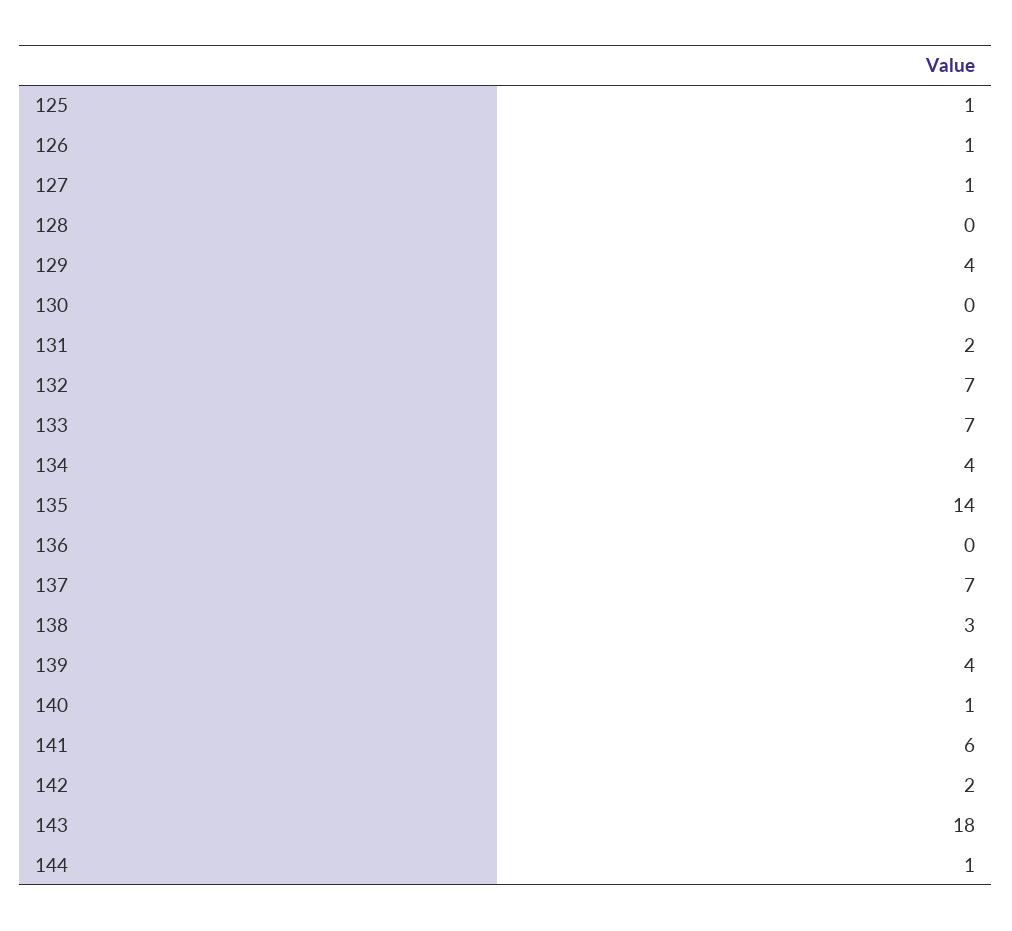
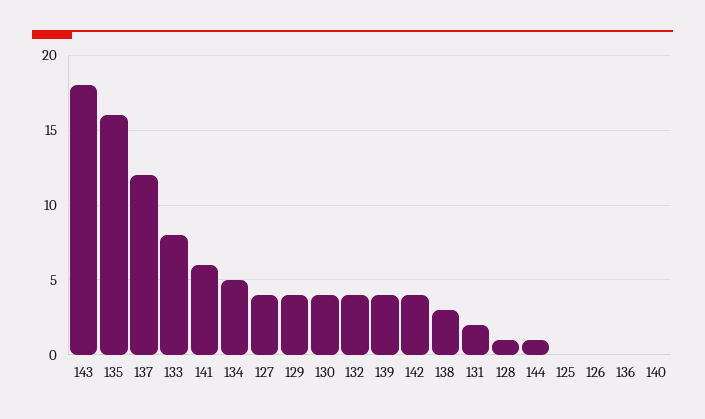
  {
-   "125": 1,
+   "125": 0,
-   "126": 1,
+   "126": 0,
-   "127": 1,
+   "127": 4,
-   "128": 0,
+   "128": 1,
    "129": 4,
-   "130": 0,
+   "130": 4,
    "131": 2,
-   "132": 7,
+   "132": 4,
-   "133": 7,
+   "133": 8,
-   "134": 4,
+   "134": 5,
-   "135": 14,
+   "135": 16,
    "136": 0,
-   "137": 7,
+   "137": 12,
    "138": 3,
    "139": 4,
-   "140": 1,
+   "140": 0,
    "141": 6,
-   "142": 2,
+   "142": 4,
    "143": 18,
    "144": 1
  }

